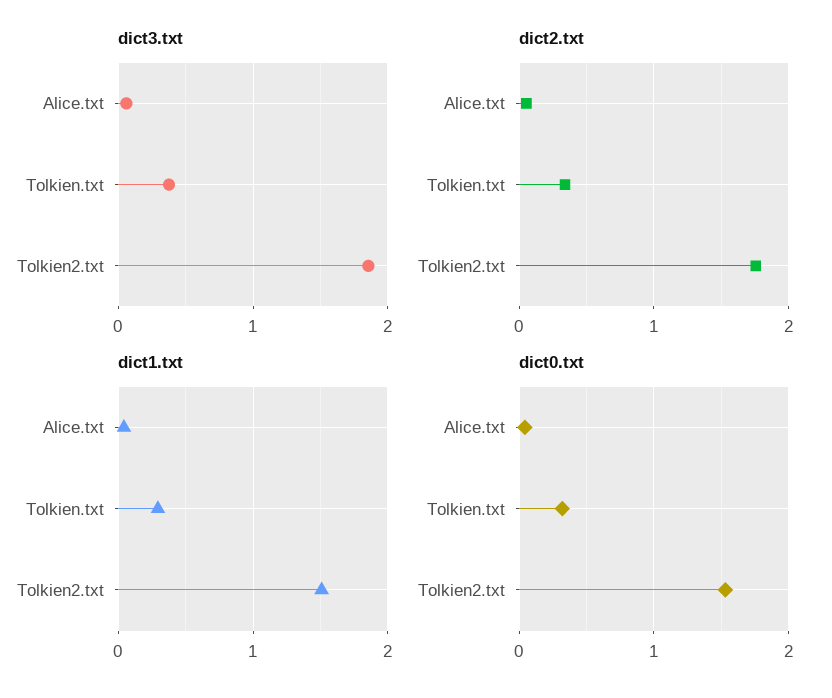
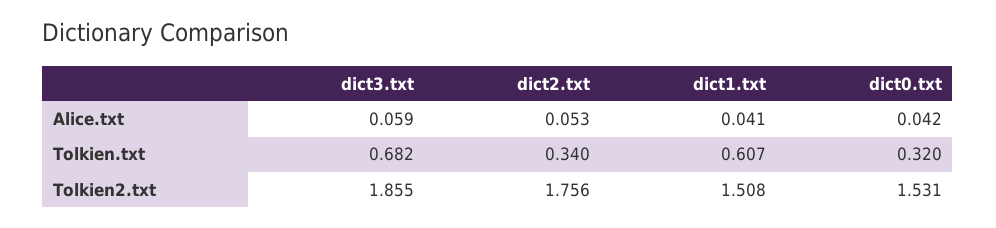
  {
    "dict3.txt": {
      "Alice.txt": 0.059,
-     "Tolkien.txt": 0.4,
+     "Tolkien.txt": 0.682,
      "Tolkien2.txt": 1.855
    },
    "dict2.txt": {
      "Alice.txt": 0.053,
      "Tolkien.txt": 0.34,
      "Tolkien2.txt": 1.756
    },
    "dict1.txt": {
      "Alice.txt": 0.041,
-     "Tolkien.txt": 0.3,
+     "Tolkien.txt": 0.607,
      "Tolkien2.txt": 1.508
    },
    "dict0.txt": {
      "Alice.txt": 0.042,
      "Tolkien.txt": 0.32,
      "Tolkien2.txt": 1.531
    }
  }

